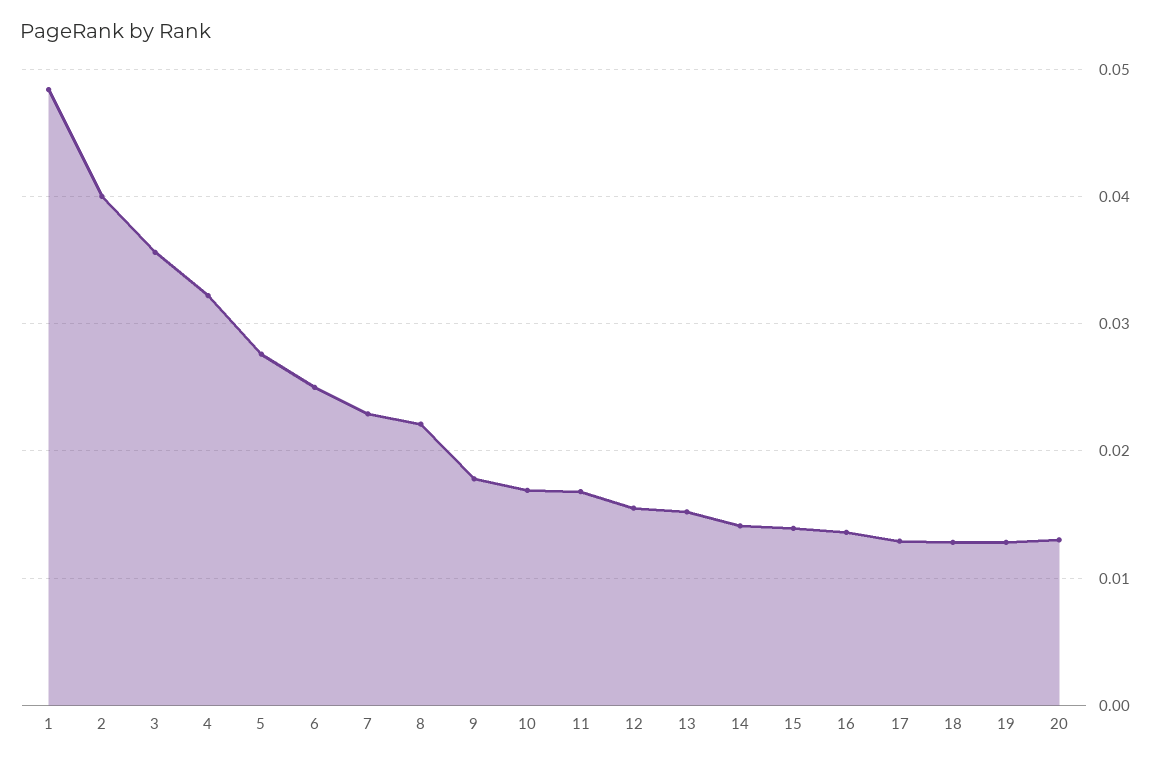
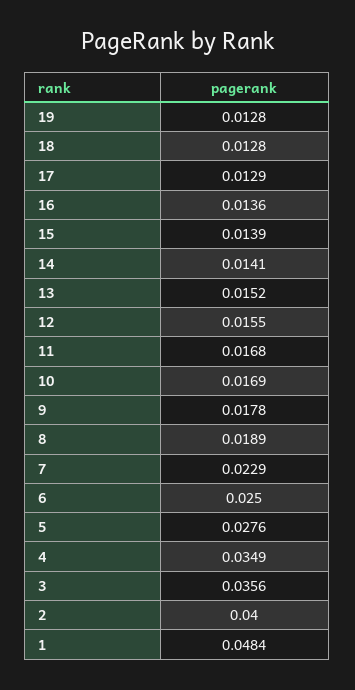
  {
    "1": 0.0484,
    "2": 0.04,
    "3": 0.0356,
-   "4": 0.032,
+   "4": 0.0349,
    "5": 0.0276,
    "6": 0.025,
    "7": 0.0229,
-   "8": 0.022,
+   "8": 0.0189,
    "9": 0.0178,
    "10": 0.0169,
    "11": 0.0168,
    "12": 0.0155,
    "13": 0.0152,
    "14": 0.0141,
    "15": 0.0139,
    "16": 0.0136,
    "17": 0.0129,
    "18": 0.0128,
-   "19": 0.0128,
+   "19": 0.0128
-   "20": 0.013
  }

